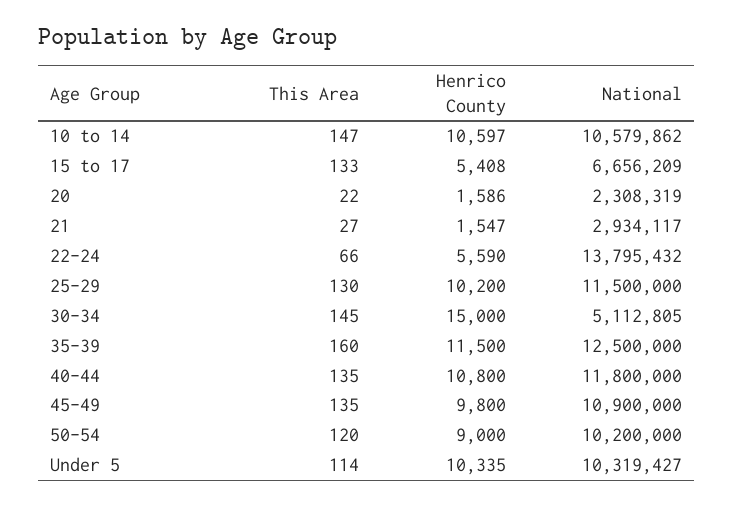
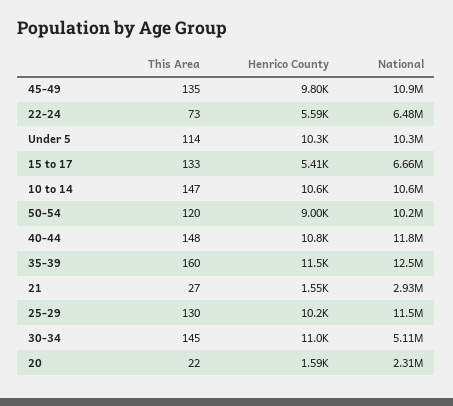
  {
    "This Area": {
      "10 to 14": 147,
      "15 to 17": 133,
      "20": 22,
      "21": 27,
-     "22-24": 66,
+     "22-24": 73,
      "25-29": 130,
      "30-34": 145,
      "35-39": 160,
-     "40-44": 135,
+     "40-44": 148,
      "45-49": 135,
      "50-54": 120,
      "Under 5": 114
    },
    "Henrico County": {
      "10 to 14": 10597,
      "15 to 17": 5408,
      "20": 1586,
      "21": 1547,
      "22-24": 5590,
      "25-29": 10200,
-     "30-34": 15000,
+     "30-34": 11000,
      "35-39": 11500,
      "40-44": 10800,
      "45-49": 9800,
      "50-54": 9000,
      "Under 5": 10335
    },
    "National": {
      "10 to 14": 10579862,
      "15 to 17": 6656209,
      "20": 2308319,
      "21": 2934117,
-     "22-24": 13795432,
+     "22-24": 6480000,
      "25-29": 11500000,
      "30-34": 5112805,
      "35-39": 12500000,
      "40-44": 11800000,
      "45-49": 10900000,
      "50-54": 10200000,
      "Under 5": 10319427
    }
  }

